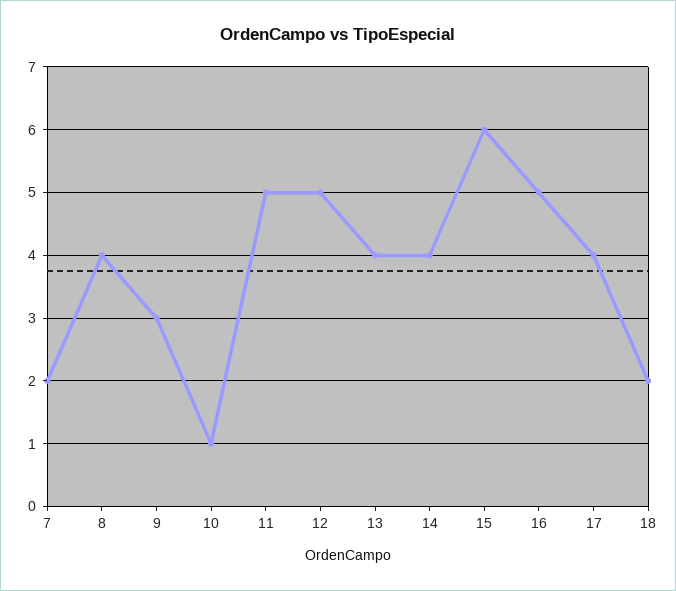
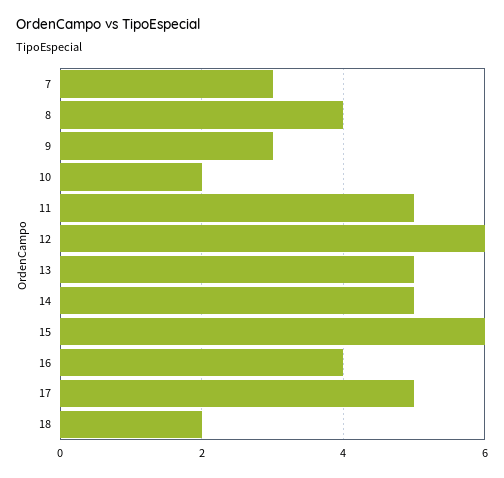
  {
-   "7": 2,
+   "7": 3,
    "8": 4,
    "9": 3,
-   "10": 1,
+   "10": 2,
    "11": 5,
-   "12": 5,
+   "12": 6,
-   "13": 4,
+   "13": 5,
-   "14": 4,
+   "14": 5,
    "15": 6,
-   "16": 5,
+   "16": 4,
-   "17": 4,
+   "17": 5,
    "18": 2
  }

